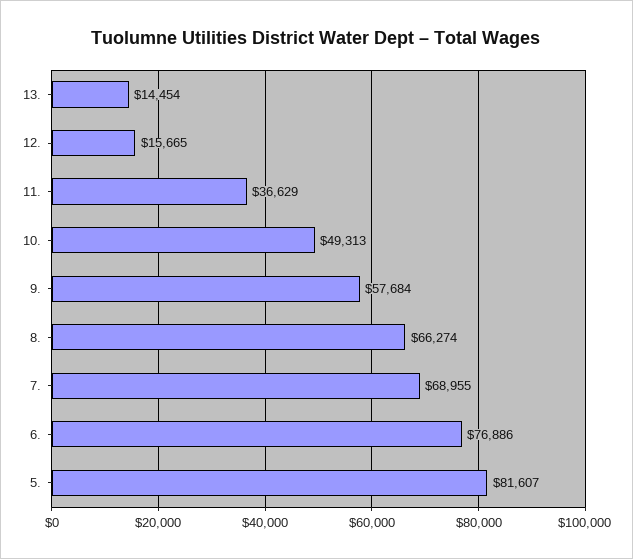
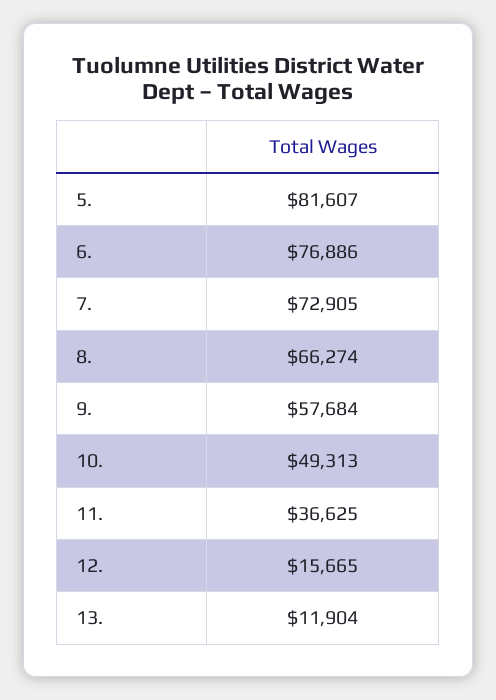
  {
-   "13.": 14454,
+   "13.": 11904,
    "12.": 15665,
-   "11.": 36629,
+   "11.": 36625,
    "10.": 49313,
    "9.": 57684,
    "8.": 66274,
-   "7.": 68955,
+   "7.": 72905,
    "6.": 76886,
    "5.": 81607
  }

